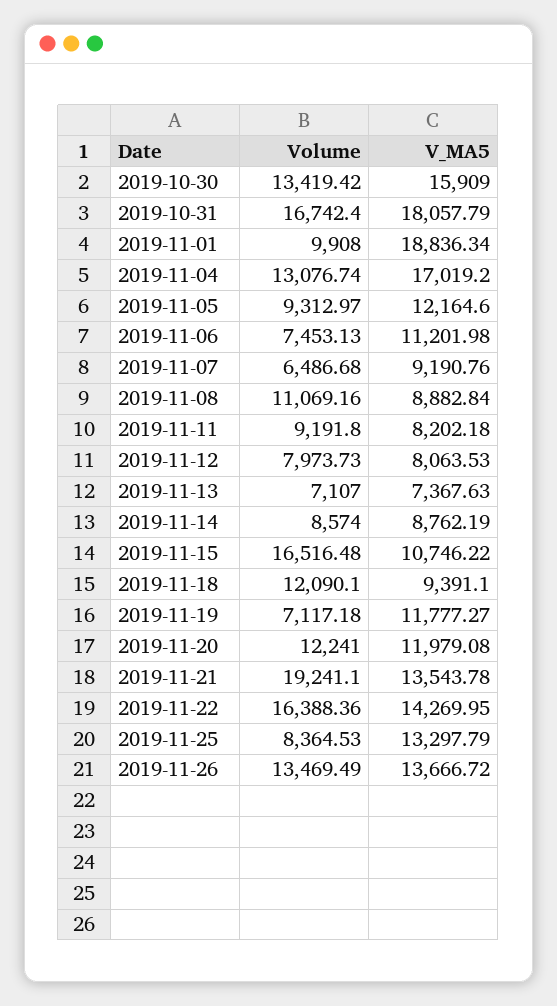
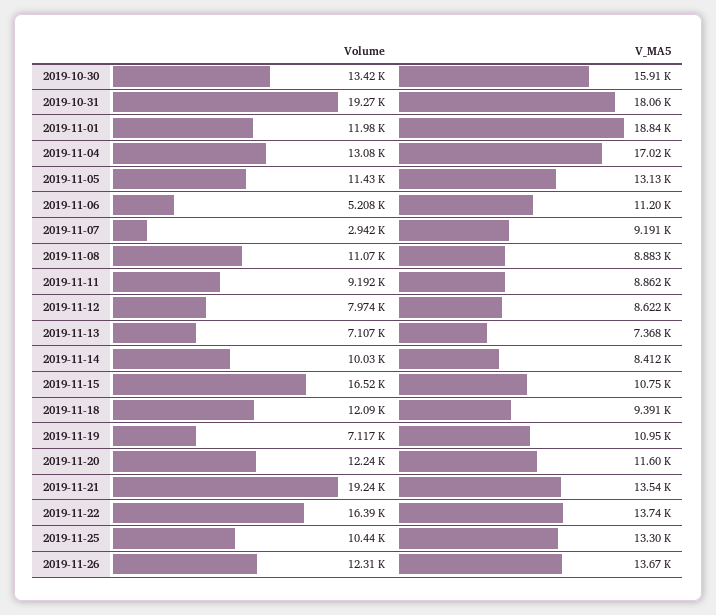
  {
    "Volume": {
      "2019-10-30": 13419.42,
-     "2019-10-31": 16742.4,
+     "2019-10-31": 19270,
-     "2019-11-01": 9908,
+     "2019-11-01": 11980,
      "2019-11-04": 13076.74,
-     "2019-11-05": 9312.97,
+     "2019-11-05": 11430,
-     "2019-11-06": 7453.13,
+     "2019-11-06": 5208,
-     "2019-11-07": 6486.68,
+     "2019-11-07": 2942,
      "2019-11-08": 11069.16,
      "2019-11-11": 9191.8,
      "2019-11-12": 7973.73,
      "2019-11-13": 7107,
-     "2019-11-14": 8574,
+     "2019-11-14": 10030,
      "2019-11-15": 16516.48,
      "2019-11-18": 12090.1,
      "2019-11-19": 7117.18,
      "2019-11-20": 12241,
      "2019-11-21": 19241.1,
      "2019-11-22": 16388.36,
-     "2019-11-25": 8364.53,
+     "2019-11-25": 10440,
-     "2019-11-26": 13469.49
+     "2019-11-26": 12310
    },
    "V_MA5": {
      "2019-10-30": 15909,
      "2019-10-31": 18057.79,
      "2019-11-01": 18836.34,
      "2019-11-04": 17019.2,
-     "2019-11-05": 12164.6,
+     "2019-11-05": 13130,
      "2019-11-06": 11201.98,
      "2019-11-07": 9190.76,
      "2019-11-08": 8882.84,
-     "2019-11-11": 8202.18,
+     "2019-11-11": 8862,
-     "2019-11-12": 8063.53,
+     "2019-11-12": 8622,
      "2019-11-13": 7367.63,
-     "2019-11-14": 8762.19,
+     "2019-11-14": 8412,
      "2019-11-15": 10746.22,
      "2019-11-18": 9391.1,
-     "2019-11-19": 11777.27,
+     "2019-11-19": 10950,
-     "2019-11-20": 11979.08,
+     "2019-11-20": 11600,
      "2019-11-21": 13543.78,
-     "2019-11-22": 14269.95,
+     "2019-11-22": 13740,
      "2019-11-25": 13297.79,
      "2019-11-26": 13666.72
    }
  }

